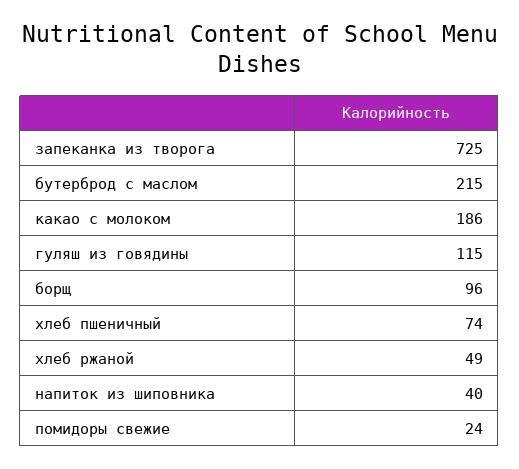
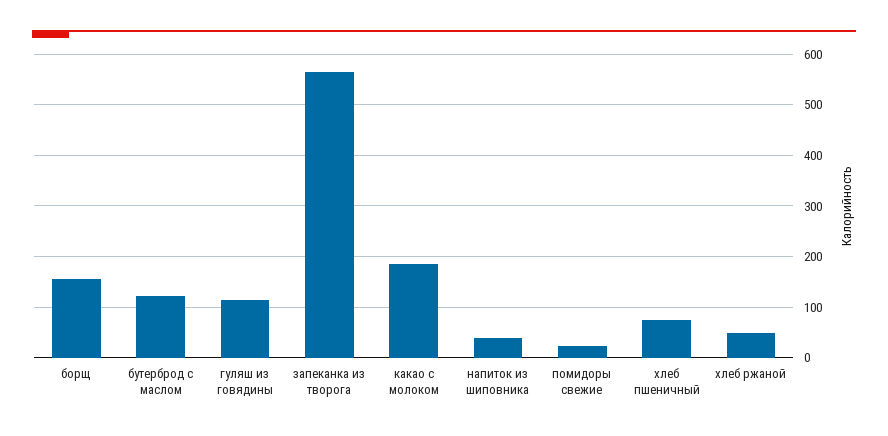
  {
-   "запеканка из творога": 725,
+   "запеканка из творога": 560,
-   "бутерброд с маслом": 215,
+   "бутерброд с маслом": 120,
    "какао с молоком": 186,
    "гуляш из говядины": 115,
-   "борщ": 96,
+   "борщ": 160,
    "хлеб пшеничный": 74,
    "хлеб ржаной": 49,
    "напиток из шиповника": 40,
    "помидоры свежие": 24
  }

